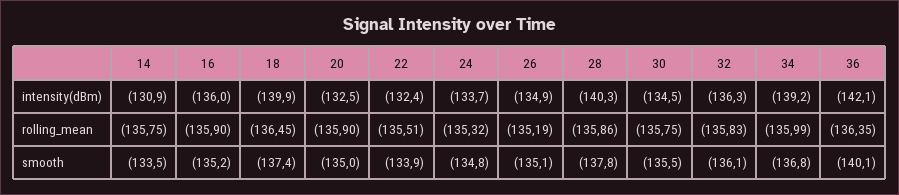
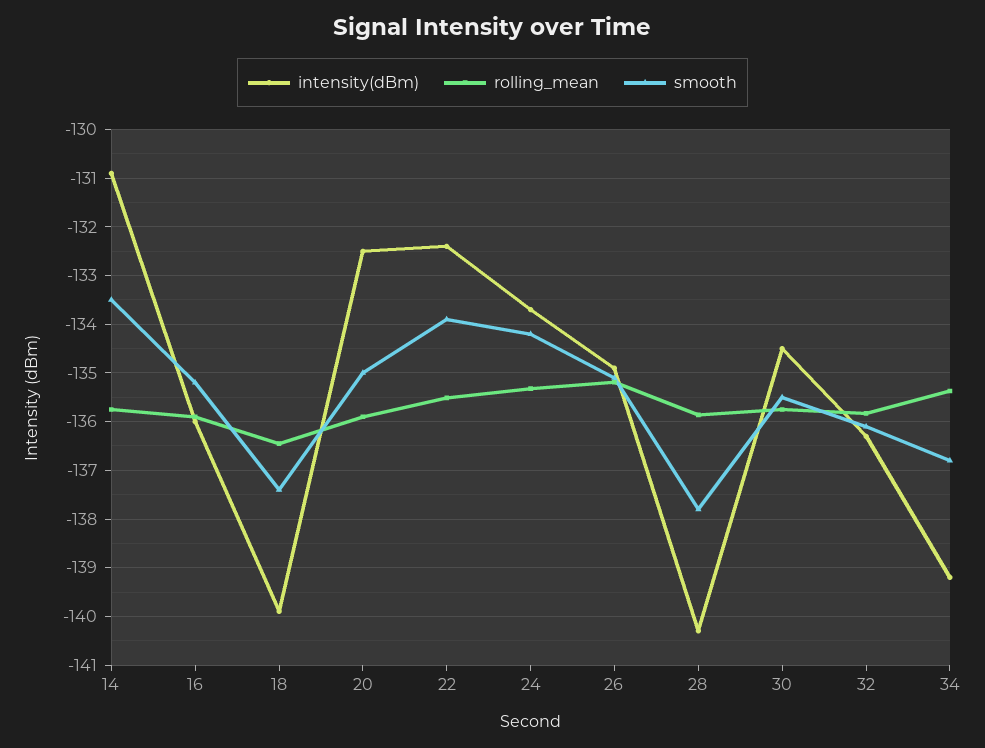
  {
    "intensity(dBm)": {
      "14": -130.9,
      "16": -136,
      "18": -139.9,
      "20": -132.5,
      "22": -132.4,
      "24": -133.7,
      "26": -134.9,
      "28": -140.3,
      "30": -134.5,
      "32": -136.3,
-     "34": -139.2,
+     "34": -139.2
-     "36": -142.1
    },
    "rolling_mean": {
      "14": -135.75,
      "16": -135.9,
      "18": -136.45,
      "20": -135.9,
      "22": -135.51,
      "24": -135.32,
      "26": -135.19,
      "28": -135.86,
      "30": -135.75,
      "32": -135.83,
-     "34": -135.99,
+     "34": -135.4
-     "36": -136.35
    },
    "smooth": {
      "14": -133.5,
      "16": -135.2,
      "18": -137.4,
      "20": -135,
      "22": -133.9,
-     "24": -134.8,
+     "24": -134.2,
      "26": -135.1,
      "28": -137.8,
      "30": -135.5,
      "32": -136.1,
-     "34": -136.8,
+     "34": -136.8
-     "36": -140.1
    }
  }

